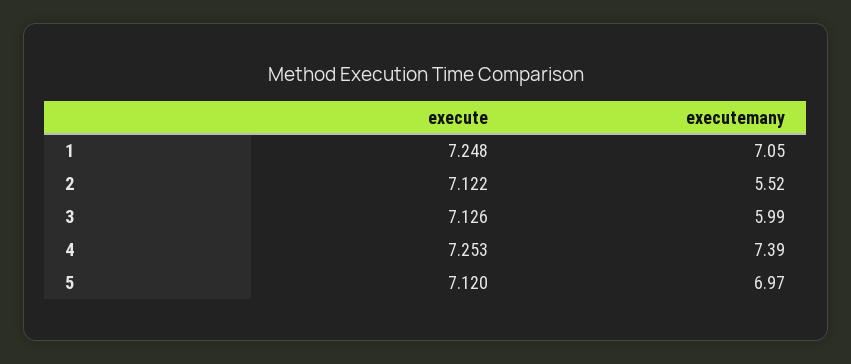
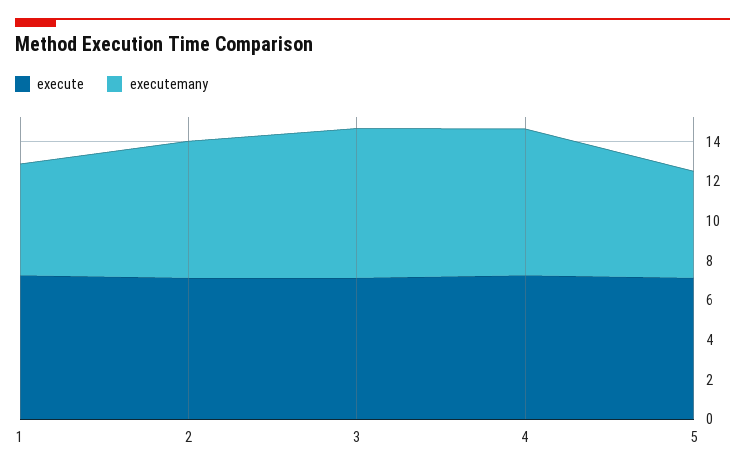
  {
    "execute": {
      "1": 7.248,
      "2": 7.122,
      "3": 7.126,
      "4": 7.253,
      "5": 7.12
    },
    "executemany": {
-     "1": 7.05,
+     "1": 5.5,
-     "2": 5.52,
+     "2": 7,
-     "3": 5.99,
+     "3": 7.5,
      "4": 7.39,
-     "5": 6.97
+     "5": 5.5
    }
  }

